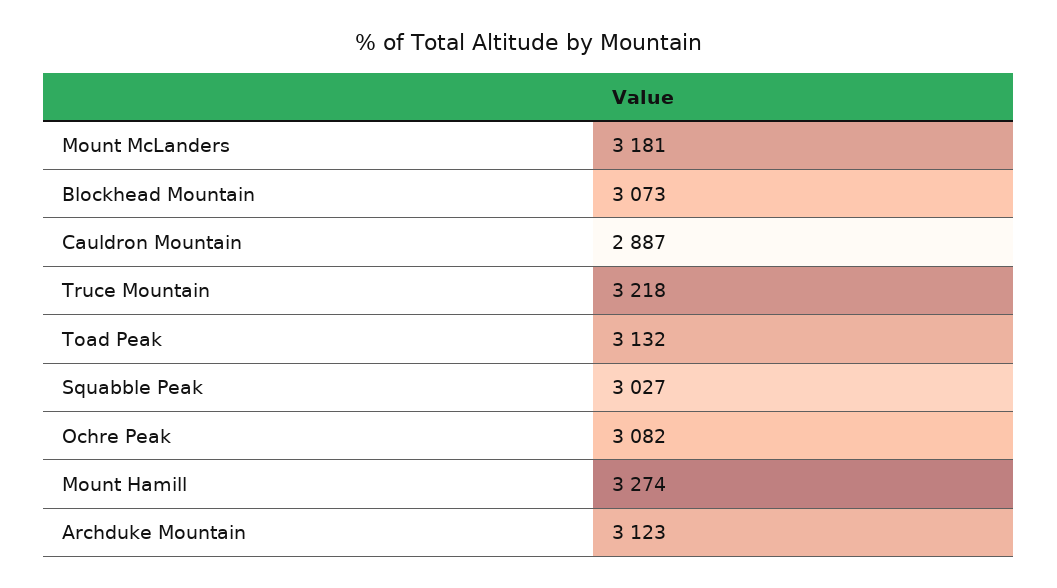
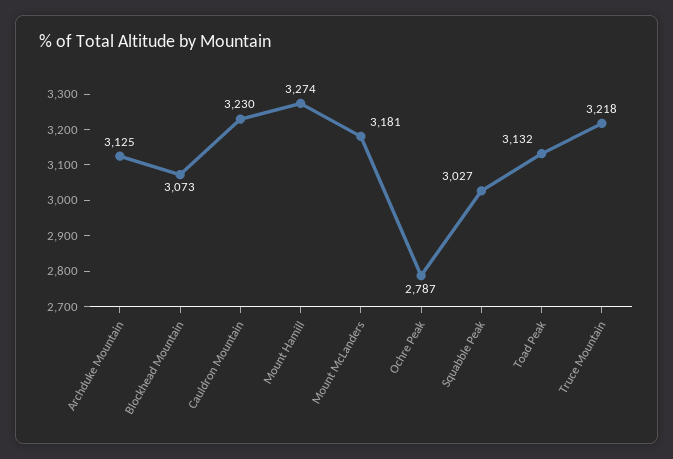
  {
    "Mount McLanders": 3181,
    "Blockhead Mountain": 3073,
-   "Cauldron Mountain": 2887,
+   "Cauldron Mountain": 3230,
    "Truce Mountain": 3218,
    "Toad Peak": 3132,
    "Squabble Peak": 3027,
-   "Ochre Peak": 3082,
+   "Ochre Peak": 2787,
    "Mount Hamill": 3274,
-   "Archduke Mountain": 3123
+   "Archduke Mountain": 3125
  }

